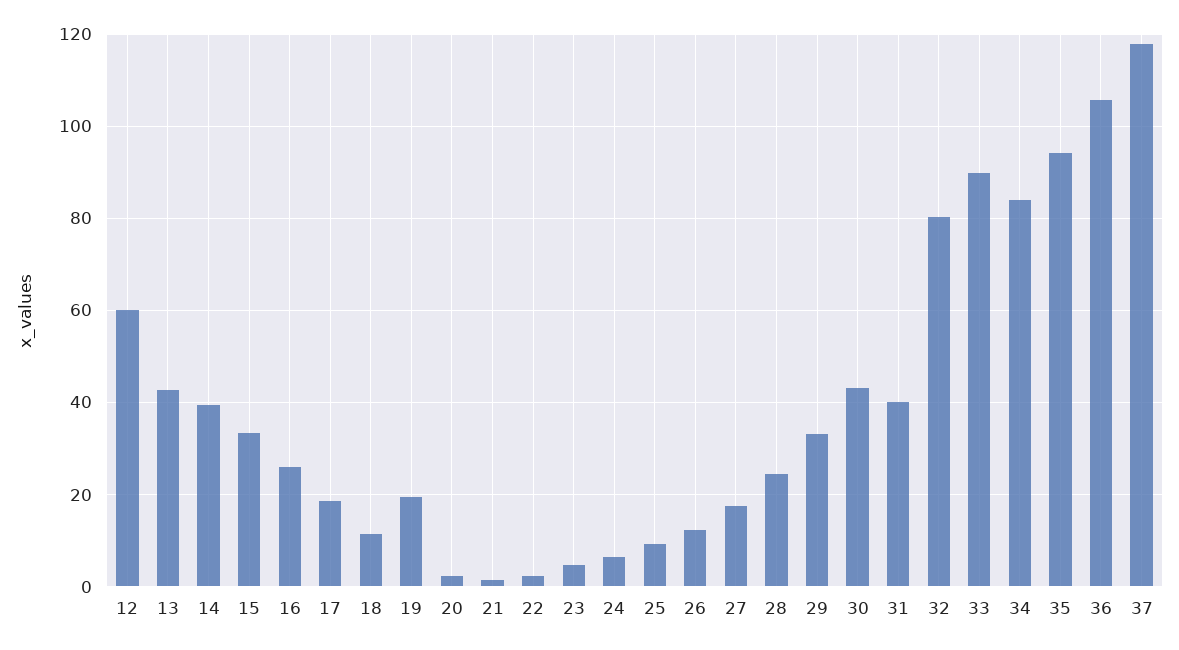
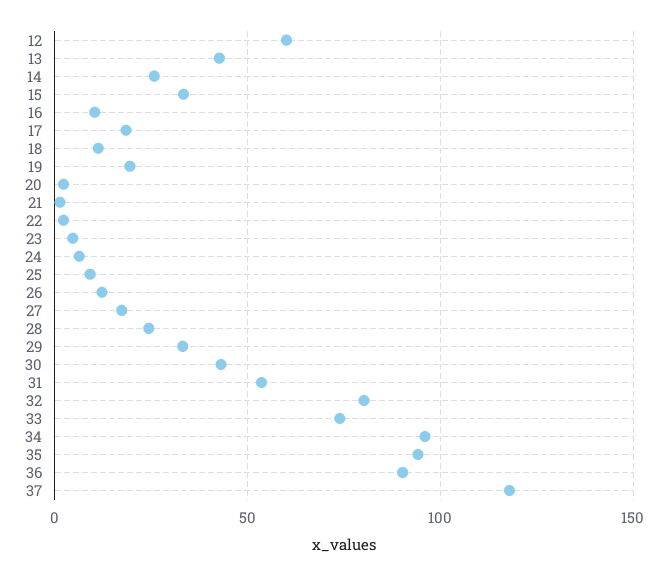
  {
    "12": 60,
    "13": 42,
-   "14": 40,
+   "14": 25,
    "15": 34,
-   "16": 26,
+   "16": 10,
    "17": 18,
    "18": 12,
    "19": 20,
    "20": 2,
    "21": 2,
    "22": 2,
    "23": 4,
    "24": 6,
    "25": 10,
    "26": 12,
    "27": 18,
    "28": 24,
    "29": 34,
    "30": 44,
-   "31": 40,
+   "31": 55,
    "32": 80,
-   "33": 90,
+   "33": 75,
-   "34": 84,
+   "34": 95,
    "35": 94,
-   "36": 106,
+   "36": 90,
    "37": 118
  }

